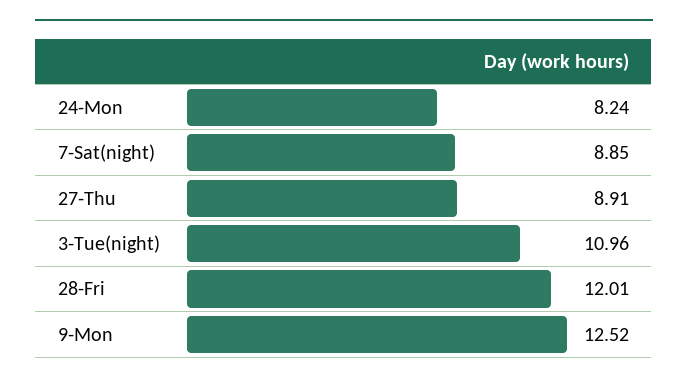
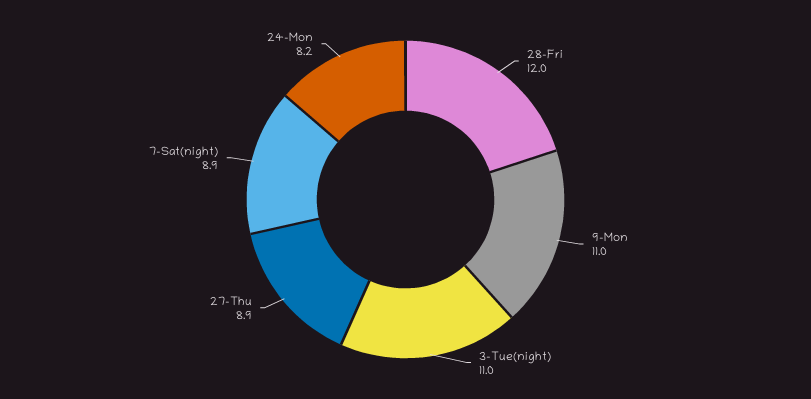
  {
    "24-Mon": 8.24,
    "7-Sat(night)": 8.85,
    "27-Thu": 8.91,
    "3-Tue(night)": 10.96,
    "28-Fri": 12.01,
-   "9-Mon": 12.52
+   "9-Mon": 11
  }

